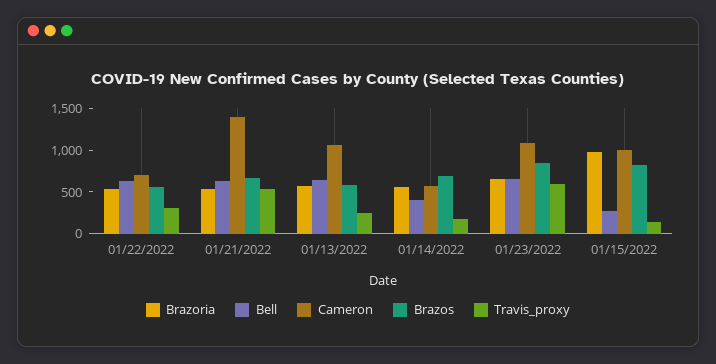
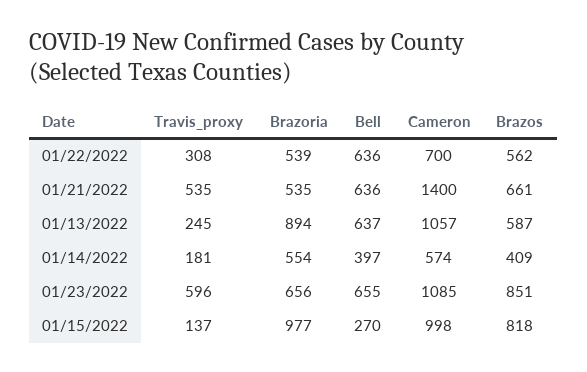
  {
    "Brazoria": {
      "01/22/2022": 539,
      "01/21/2022": 535,
-     "01/13/2022": 600,
+     "01/13/2022": 894,
      "01/14/2022": 554,
      "01/23/2022": 656,
      "01/15/2022": 977
    },
    "Bell": {
      "01/22/2022": 636,
      "01/21/2022": 636,
      "01/13/2022": 637,
      "01/14/2022": 397,
      "01/23/2022": 655,
      "01/15/2022": 270
    },
    "Cameron": {
      "01/22/2022": 700,
      "01/21/2022": 1400,
      "01/13/2022": 1057,
      "01/14/2022": 574,
      "01/23/2022": 1085,
      "01/15/2022": 998
    },
    "Brazos": {
      "01/22/2022": 562,
      "01/21/2022": 661,
      "01/13/2022": 587,
-     "01/14/2022": 700,
+     "01/14/2022": 409,
      "01/23/2022": 851,
      "01/15/2022": 818
    },
    "Travis_proxy": {
      "01/22/2022": 308,
      "01/21/2022": 535,
      "01/13/2022": 245,
      "01/14/2022": 181,
      "01/23/2022": 596,
      "01/15/2022": 137
    }
  }

